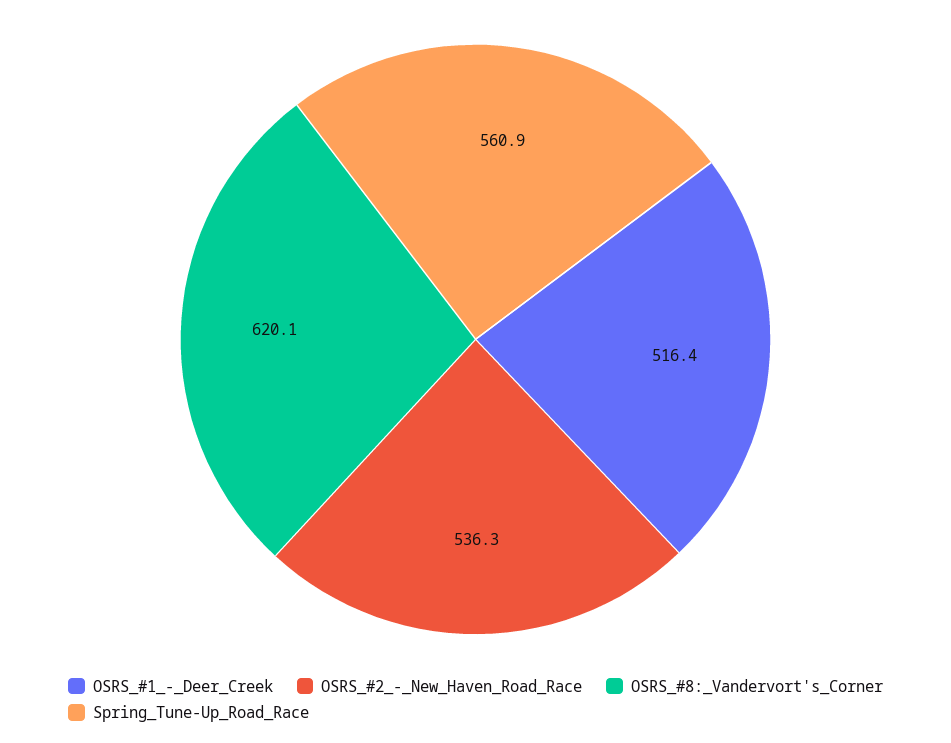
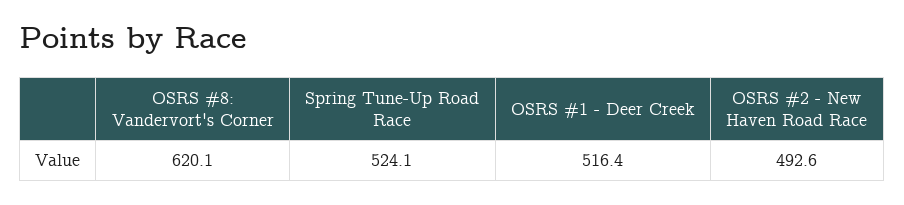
  {
    "OSRS_#1_-_Deer_Creek": 516.4,
-   "OSRS_#2_-_New_Haven_Road_Race": 536.3,
+   "OSRS_#2_-_New_Haven_Road_Race": 492.6,
    "OSRS_#8:_Vandervort's_Corner": 620.1,
-   "Spring_Tune-Up_Road_Race": 560.9
+   "Spring_Tune-Up_Road_Race": 524.1
  }

